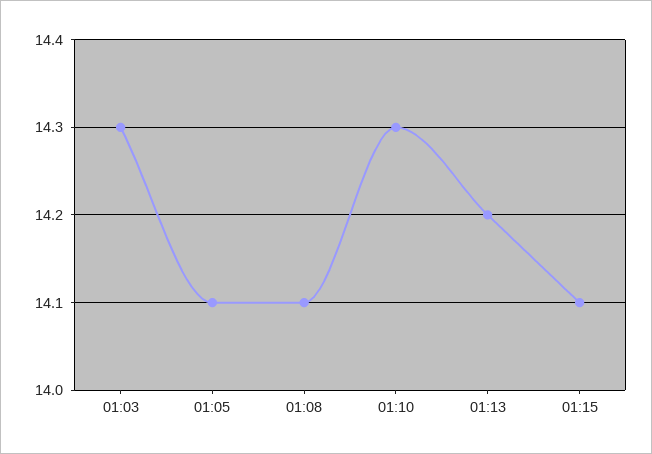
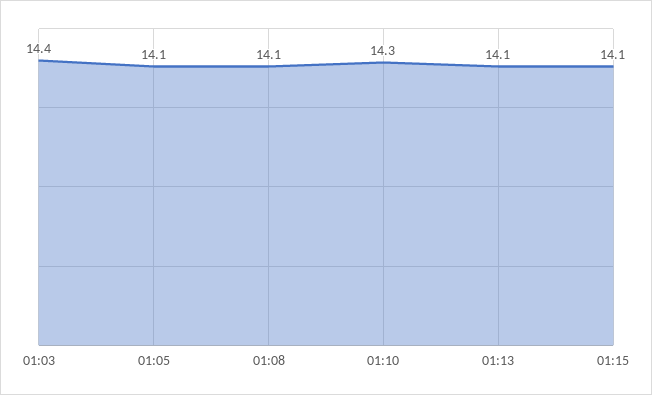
  {
-   "01:03": 14.3,
+   "01:03": 14.4,
    "01:05": 14.1,
    "01:08": 14.1,
    "01:10": 14.3,
-   "01:13": 14.2,
+   "01:13": 14.1,
    "01:15": 14.1
  }

